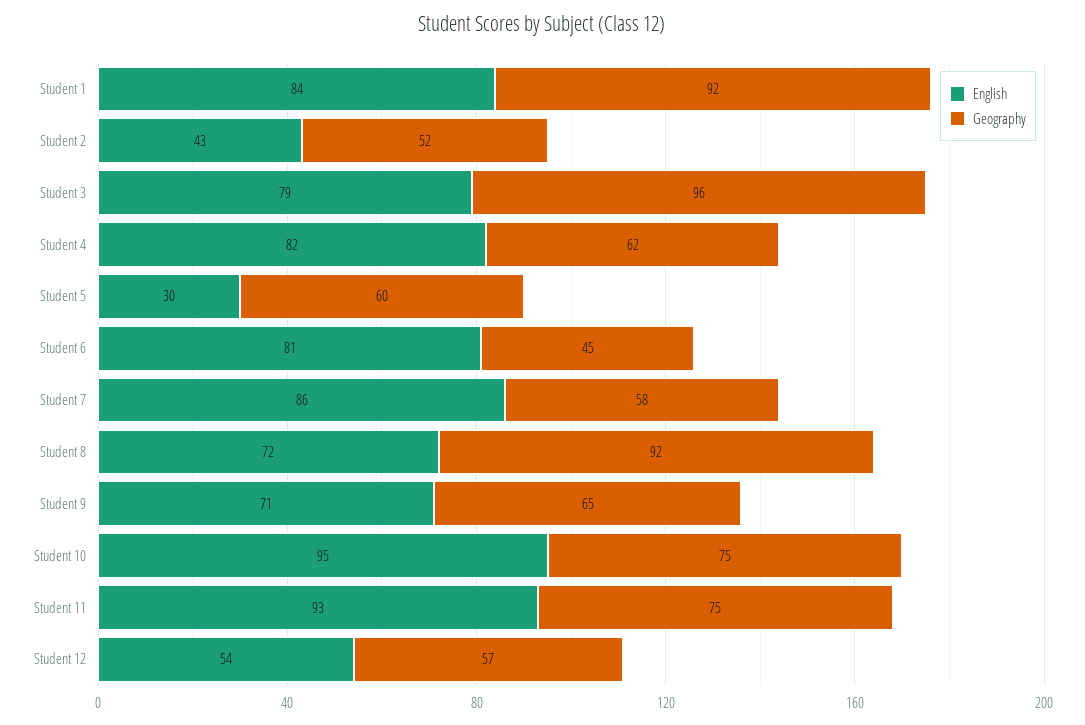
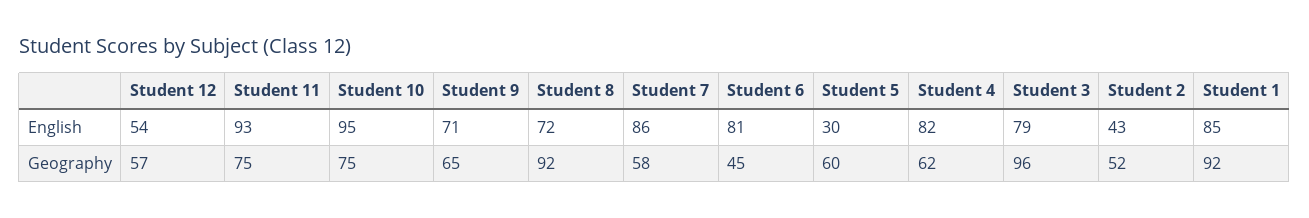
  {
    "English": {
-     "Student 1": 84,
+     "Student 1": 85,
      "Student 2": 43,
      "Student 3": 79,
      "Student 4": 82,
      "Student 5": 30,
      "Student 6": 81,
      "Student 7": 86,
      "Student 8": 72,
      "Student 9": 71,
      "Student 10": 95,
      "Student 11": 93,
      "Student 12": 54
    },
    "Geography": {
      "Student 1": 92,
      "Student 2": 52,
      "Student 3": 96,
      "Student 4": 62,
      "Student 5": 60,
      "Student 6": 45,
      "Student 7": 58,
      "Student 8": 92,
      "Student 9": 65,
      "Student 10": 75,
      "Student 11": 75,
      "Student 12": 57
    }
  }

